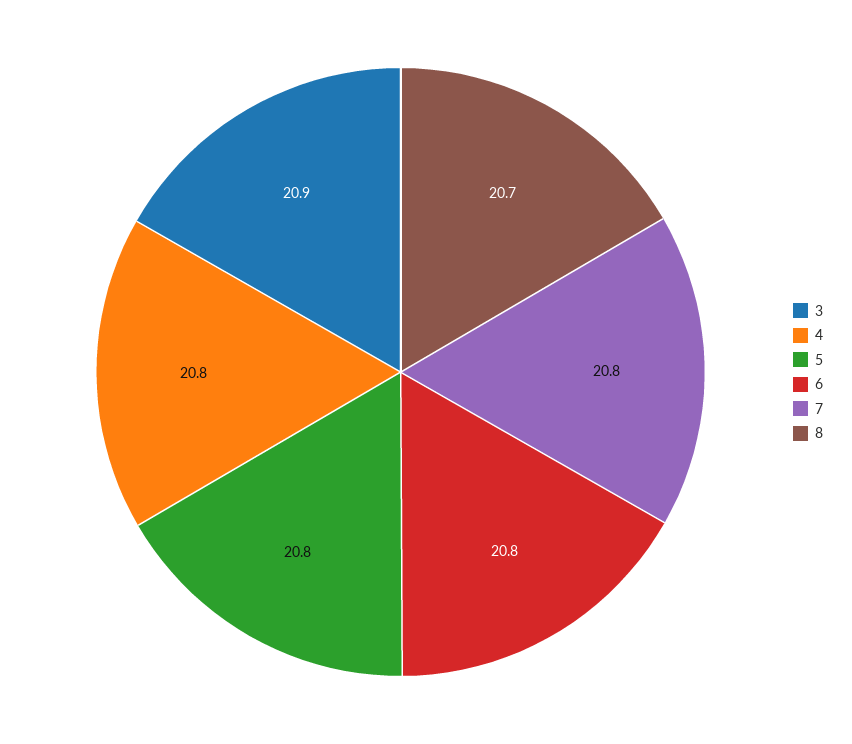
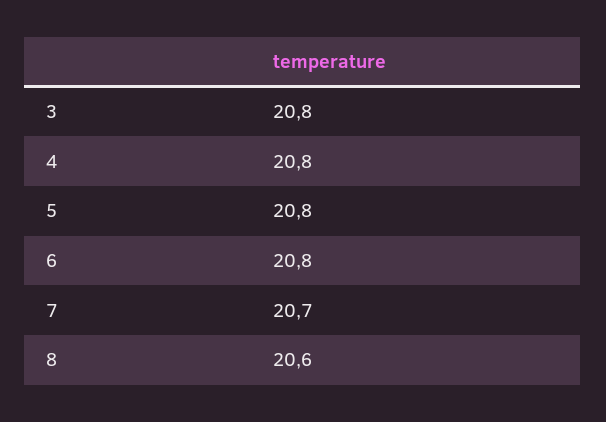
  {
-   "3": 20.9,
+   "3": 20.8,
    "4": 20.8,
    "5": 20.8,
    "6": 20.8,
-   "7": 20.8,
+   "7": 20.7,
-   "8": 20.7
+   "8": 20.6
  }

